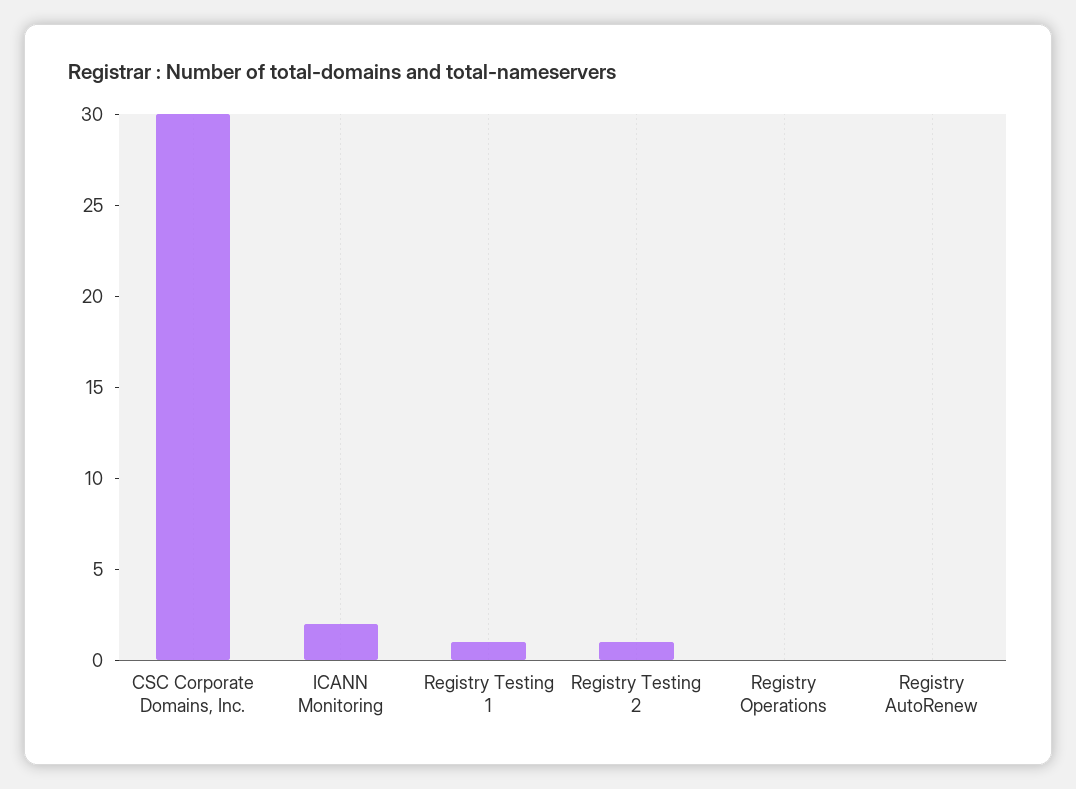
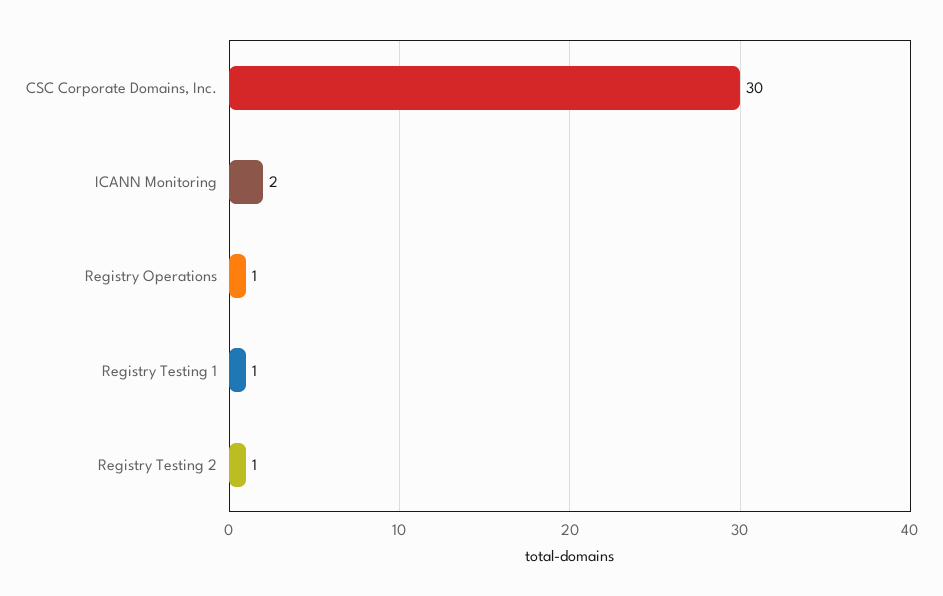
  {
    "CSC Corporate Domains, Inc.": 30,
    "ICANN Monitoring": 2,
    "Registry Testing 1": 1,
    "Registry Testing 2": 1,
-   "Registry Operations": 0,
+   "Registry Operations": 1
-   "Registry AutoRenew": 0
  }

